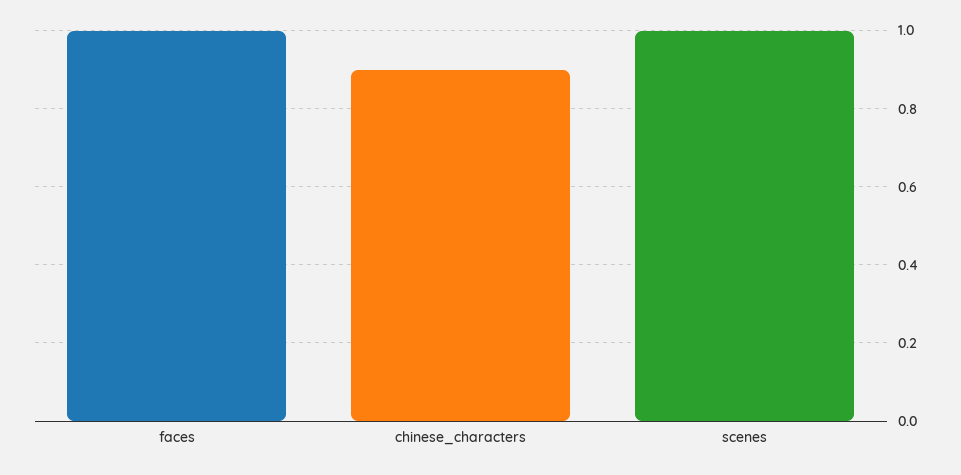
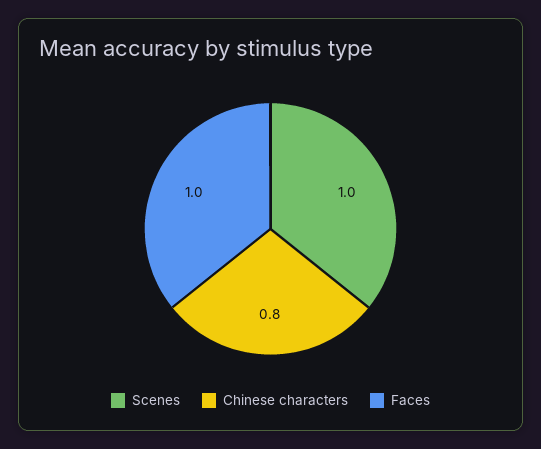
  {
    "faces": 1,
-   "chinese_characters": 0.9,
+   "chinese_characters": 0.8,
    "scenes": 1
  }

